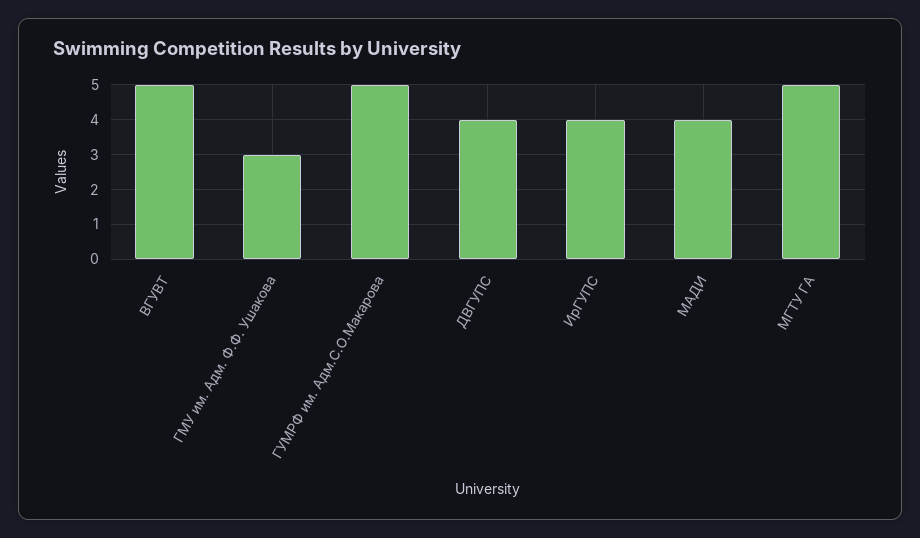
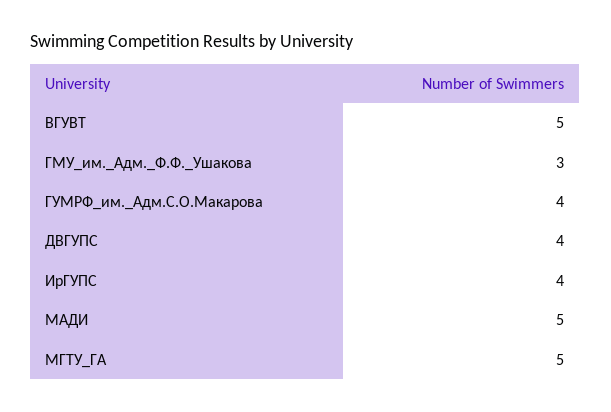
  {
    "ВГУВТ": 5,
    "ГМУ им. Адм. Ф.Ф. Ушакова": 3,
-   "ГУМРФ им. Адм.С.О.Макарова": 5,
+   "ГУМРФ им. Адм.С.О.Макарова": 4,
    "ДВГУПС": 4,
    "ИрГУПС": 4,
-   "МАДИ": 4,
+   "МАДИ": 5,
    "МГТУ ГА": 5
  }

